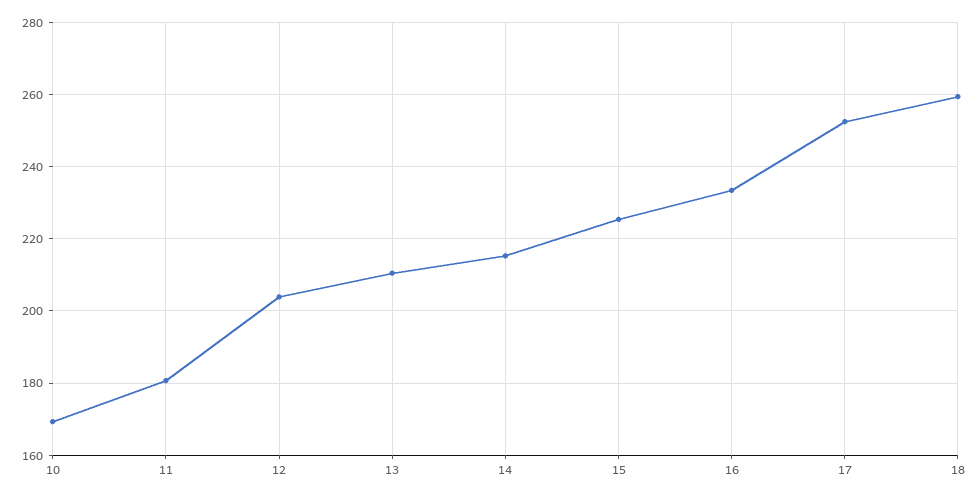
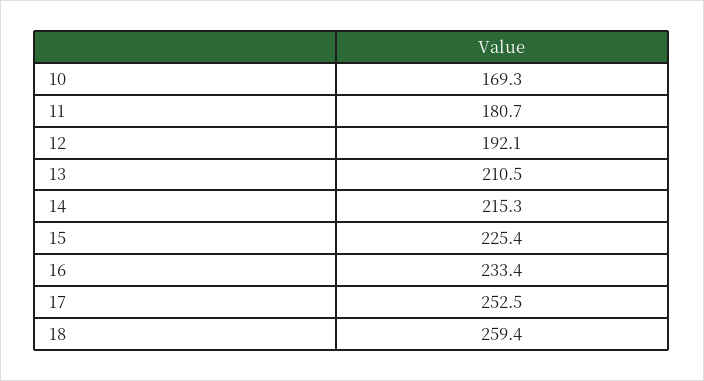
  {
    "10": 169.3,
    "11": 180.7,
-   "12": 204,
+   "12": 192.1,
    "13": 210.5,
    "14": 215.3,
    "15": 225.4,
    "16": 233.4,
    "17": 252.5,
    "18": 259.4
  }

